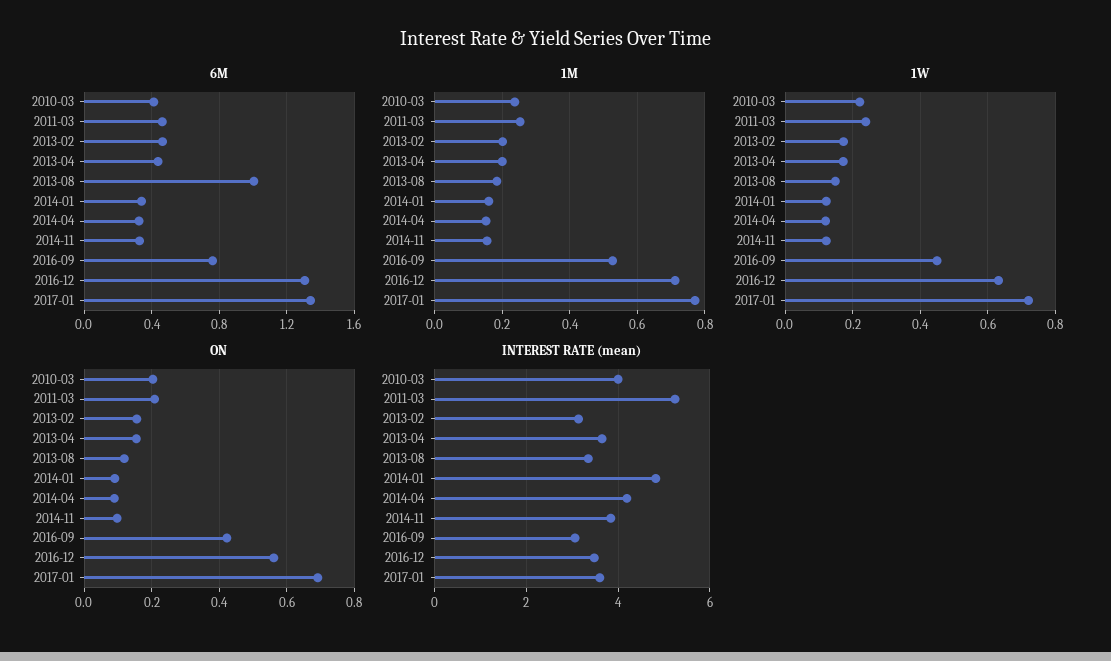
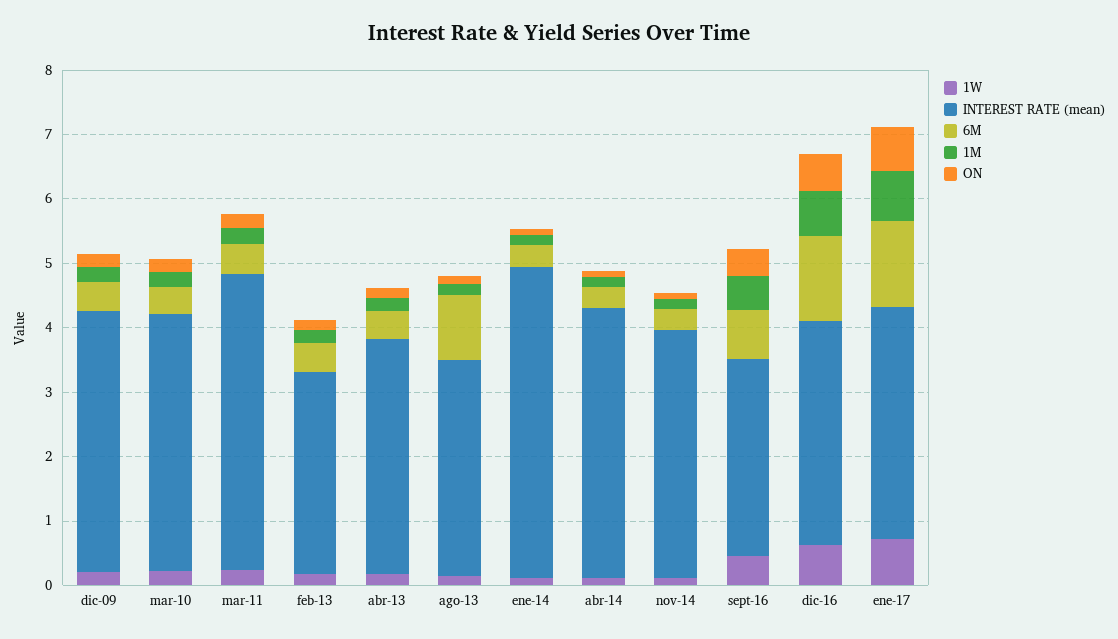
  {
    "6M": {
      "2010-03": 0.4,
      "2011-03": 0.45,
      "2013-02": 0.45,
      "2013-04": 0.45,
      "2013-08": 1,
      "2014-01": 0.35,
      "2014-04": 0.3,
      "2014-11": 0.35,
      "2016-09": 0.75,
      "2016-12": 1.3,
-     "2017-01": 1.35
+     "2017-01": 1.35,
+     "dic-09": 0.4
    },
    "1M": {
      "2010-03": 0.24,
      "2011-03": 0.26,
      "2013-02": 0.2,
      "2013-04": 0.2,
      "2013-08": 0.18,
      "2014-01": 0.16,
      "2014-04": 0.16,
      "2014-11": 0.16,
      "2016-09": 0.52,
      "2016-12": 0.72,
-     "2017-01": 0.78
+     "2017-01": 0.78,
+     "dic-09": 0.2
    },
    "1W": {
      "2010-03": 0.22,
      "2011-03": 0.24,
      "2013-02": 0.18,
      "2013-04": 0.18,
      "2013-08": 0.14,
      "2014-01": 0.12,
      "2014-04": 0.12,
      "2014-11": 0.12,
      "2016-09": 0.46,
      "2016-12": 0.64,
-     "2017-01": 0.72
+     "2017-01": 0.72,
+     "dic-09": 0.2
    },
    "ON": {
      "2010-03": 0.2,
      "2011-03": 0.2,
      "2013-02": 0.16,
      "2013-04": 0.16,
      "2013-08": 0.12,
      "2014-01": 0.1,
      "2014-04": 0.08,
      "2014-11": 0.1,
      "2016-09": 0.42,
      "2016-12": 0.56,
-     "2017-01": 0.7
+     "2017-01": 0.7,
+     "dic-09": 0.2
    },
    "INTEREST RATE (mean)": {
      "2010-03": 4,
-     "2011-03": 5.2,
+     "2011-03": 4.6,
      "2013-02": 3.2,
      "2013-04": 3.6,
      "2013-08": 3.4,
      "2014-01": 4.8,
      "2014-04": 4.2,
      "2014-11": 3.8,
      "2016-09": 3,
      "2016-12": 3.4,
-     "2017-01": 3.6
+     "2017-01": 3.6,
+     "dic-09": 4
    }
  }

